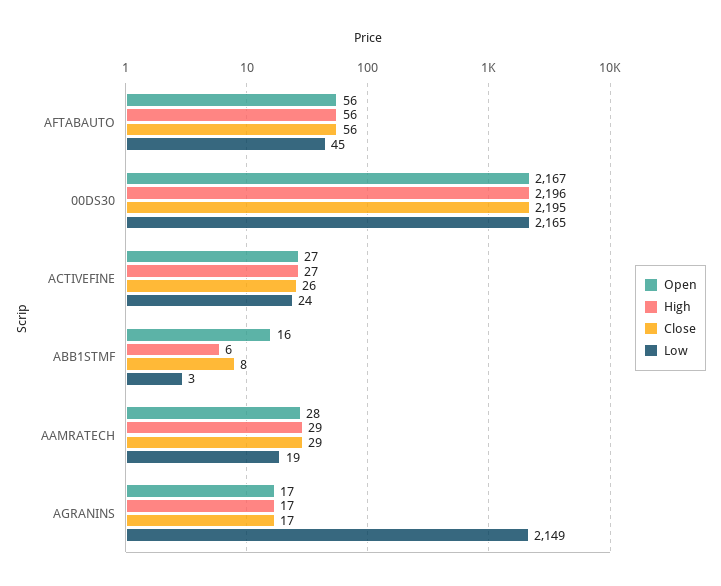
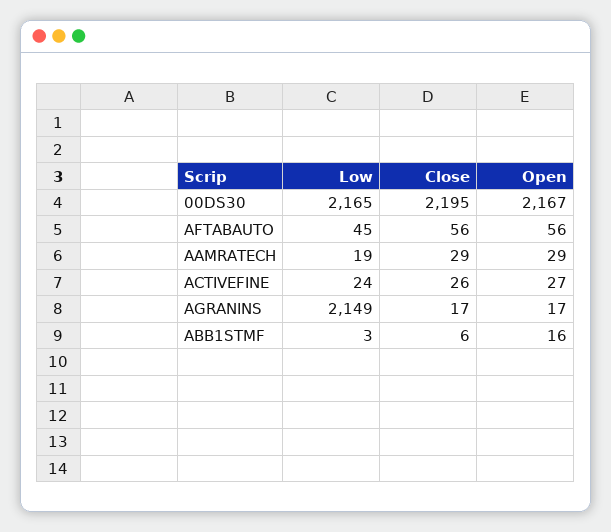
  {
    "Open": {
      "AFTABAUTO": 56,
      "00DS30": 2167,
      "ACTIVEFINE": 27,
      "ABB1STMF": 16,
-     "AAMRATECH": 28,
+     "AAMRATECH": 29,
      "AGRANINS": 17
    },
-   "High": {
-     "AFTABAUTO": 56,
-     "00DS30": 2196,
-     "ACTIVEFINE": 27,
-     "ABB1STMF": 6,
-     "AAMRATECH": 29,
-     "AGRANINS": 17
-   },
    "Close": {
      "AFTABAUTO": 56,
      "00DS30": 2195,
      "ACTIVEFINE": 26,
-     "ABB1STMF": 8,
+     "ABB1STMF": 6,
      "AAMRATECH": 29,
      "AGRANINS": 17
    },
    "Low": {
      "AFTABAUTO": 45,
      "00DS30": 2165,
      "ACTIVEFINE": 24,
      "ABB1STMF": 3,
      "AAMRATECH": 19,
      "AGRANINS": 2149
    }
  }

